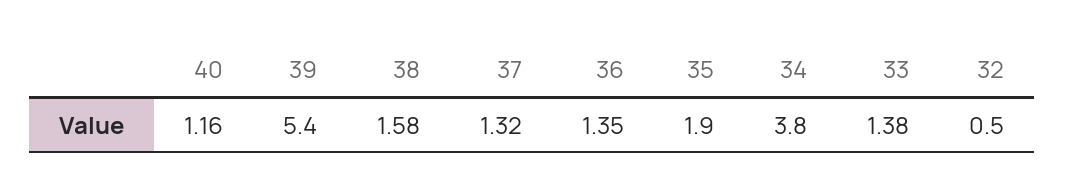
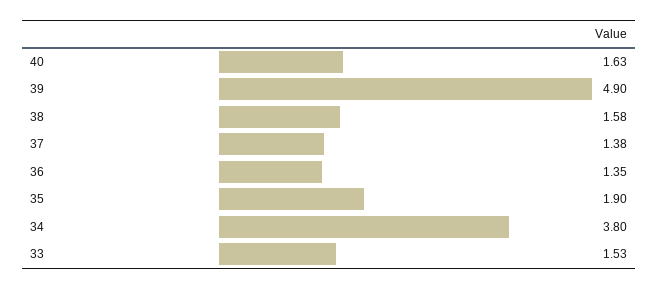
  {
-   "40": 1.16,
+   "40": 1.63,
-   "39": 5.4,
+   "39": 4.9,
    "38": 1.58,
-   "37": 1.32,
+   "37": 1.38,
    "36": 1.35,
    "35": 1.9,
    "34": 3.8,
-   "33": 1.38,
+   "33": 1.53
-   "32": 0.5
  }

